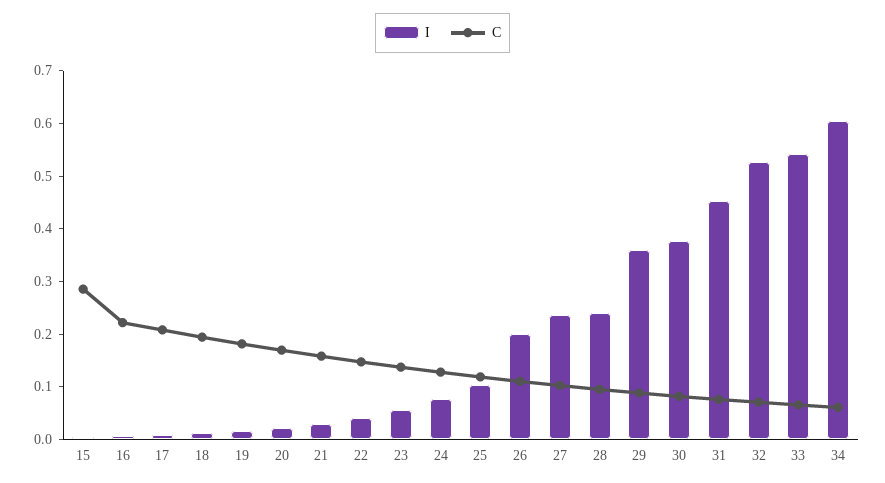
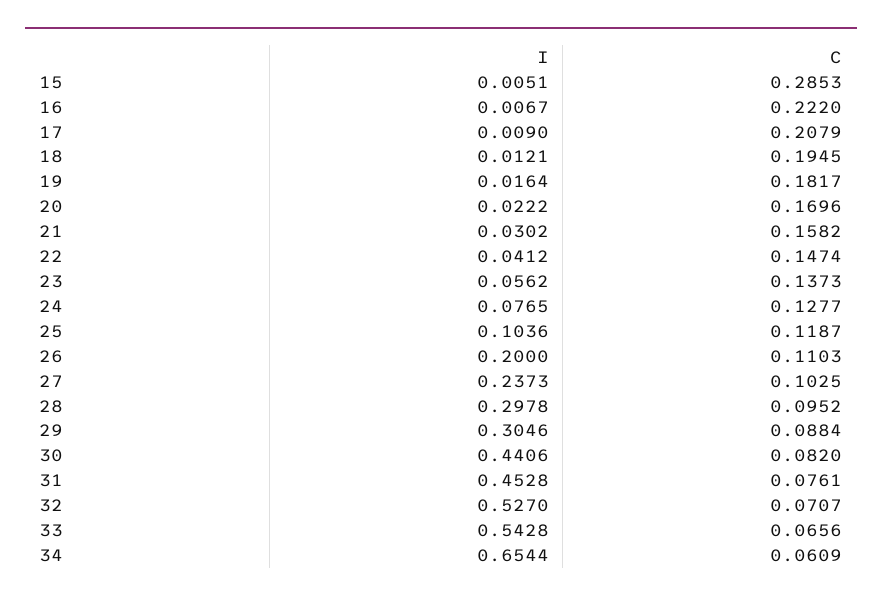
  {
    "I": {
      "15": 0.0051,
      "16": 0.0067,
      "17": 0.009,
      "18": 0.0121,
      "19": 0.0164,
      "20": 0.0222,
      "21": 0.0302,
      "22": 0.0412,
      "23": 0.0562,
      "24": 0.0765,
      "25": 0.1036,
      "26": 0.2,
      "27": 0.2373,
-     "28": 0.24,
+     "28": 0.2978,
-     "29": 0.36,
+     "29": 0.3046,
-     "30": 0.38,
+     "30": 0.4406,
      "31": 0.4528,
      "32": 0.527,
      "33": 0.5428,
-     "34": 0.6
+     "34": 0.6544
    },
    "C": {
      "15": 0.2853,
      "16": 0.222,
      "17": 0.2079,
      "18": 0.1945,
      "19": 0.1817,
      "20": 0.1696,
      "21": 0.1582,
      "22": 0.1474,
      "23": 0.1373,
      "24": 0.1277,
      "25": 0.1187,
      "26": 0.1103,
      "27": 0.1025,
      "28": 0.0952,
      "29": 0.0884,
      "30": 0.082,
      "31": 0.0761,
      "32": 0.0707,
      "33": 0.0656,
      "34": 0.0609
    }
  }

